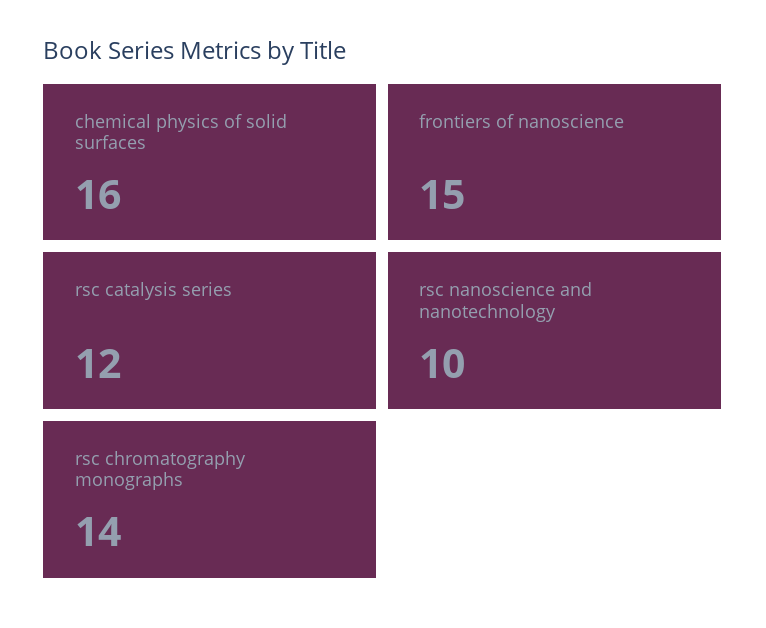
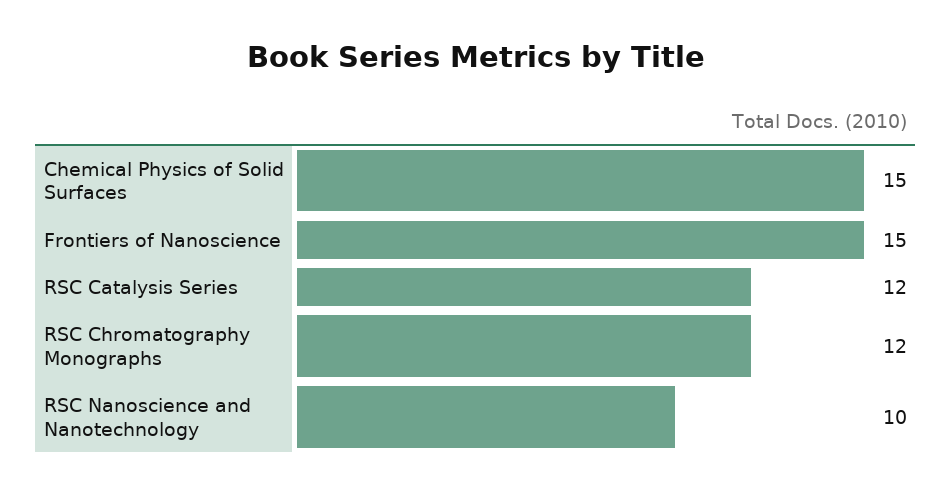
  {
-   "chemical physics of solid surfaces": 16,
+   "chemical physics of solid surfaces": 15,
    "frontiers of nanoscience": 15,
    "rsc catalysis series": 12,
    "rsc nanoscience and nanotechnology": 10,
-   "rsc chromatography monographs": 14
+   "rsc chromatography monographs": 12
  }

